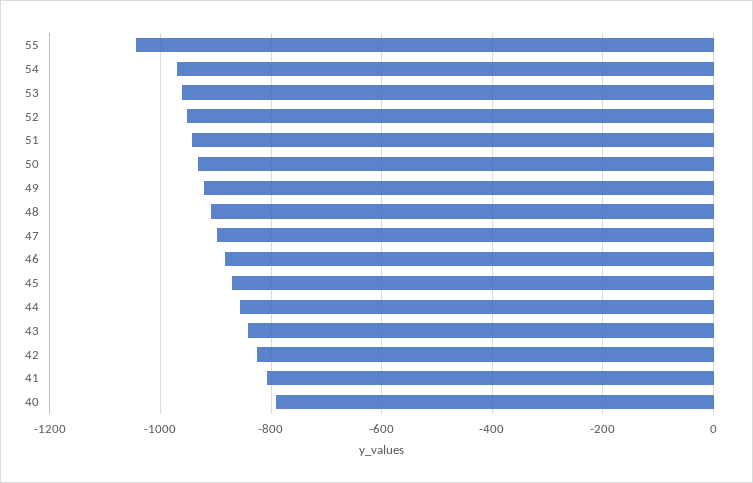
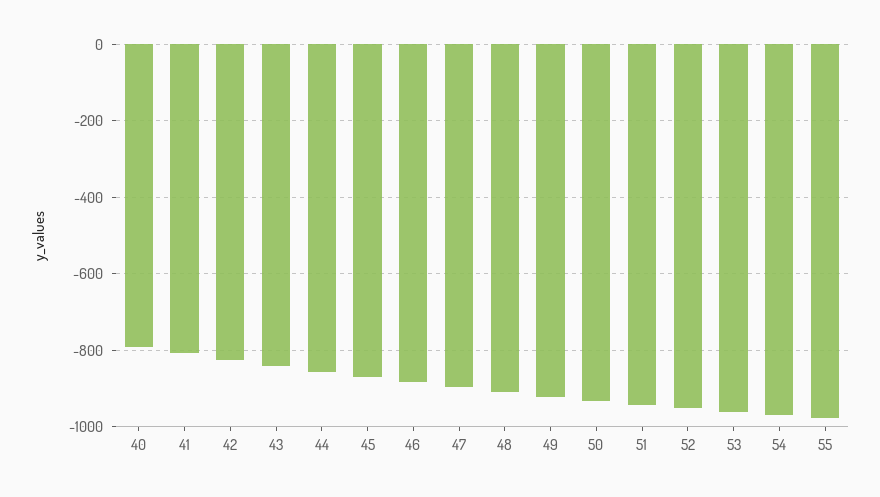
  {
-   "55": -1040,
+   "55": -980,
    "54": -960,
    "53": -960,
    "52": -960,
    "51": -940,
    "50": -940,
    "49": -920,
    "48": -900,
    "47": -900,
    "46": -880,
    "45": -880,
    "44": -860,
    "43": -840,
    "42": -820,
    "41": -800,
    "40": -800
  }

